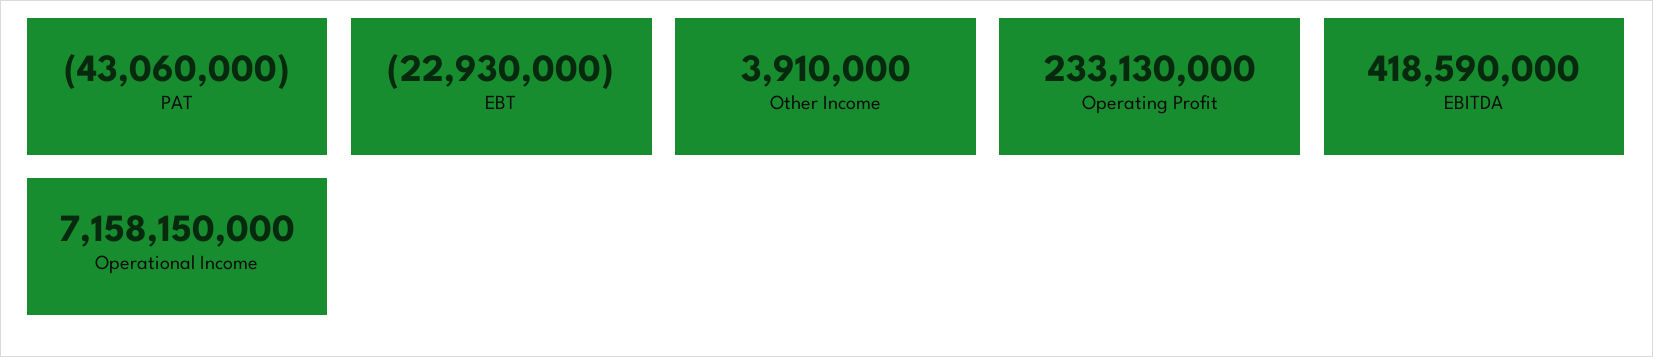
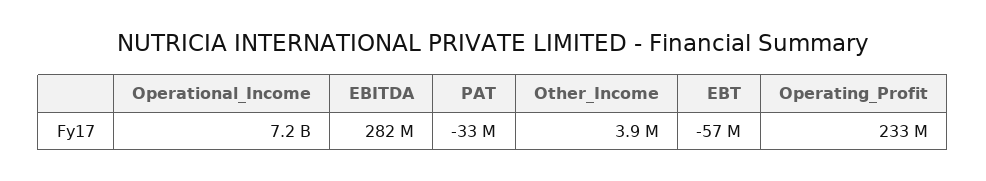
  {
-   "PAT": -43060000,
+   "PAT": -33000000,
-   "EBT": -22930000,
+   "EBT": -57000000,
    "Other Income": 3910000,
    "Operating Profit": 233130000,
-   "EBITDA": 418590000,
+   "EBITDA": 282000000,
    "Operational Income": 7158150000
  }

